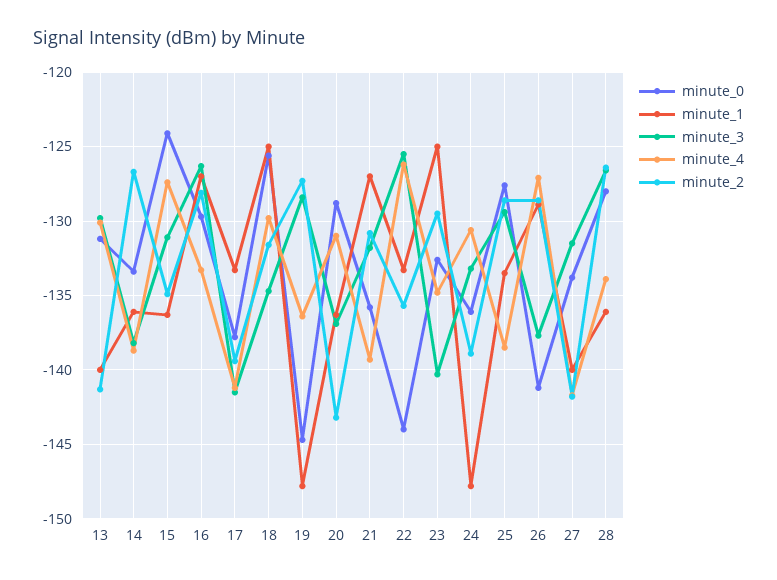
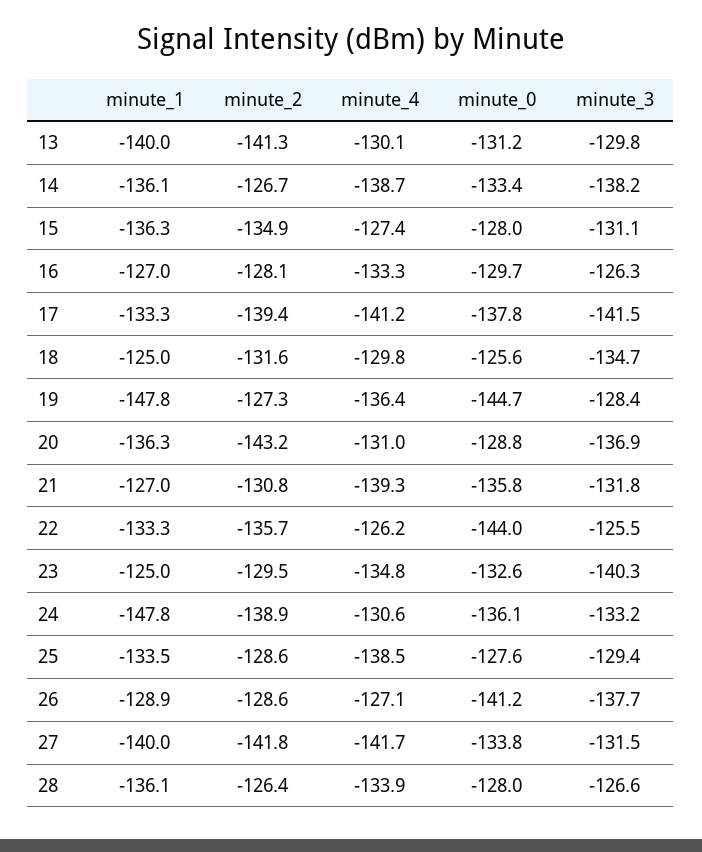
  {
    "minute_0": {
      "13": -131.2,
      "14": -133.4,
-     "15": -124,
+     "15": -128,
      "16": -129.7,
      "17": -137.8,
      "18": -125.6,
      "19": -144.7,
      "20": -128.8,
      "21": -135.8,
      "22": -144,
      "23": -132.6,
      "24": -136.1,
      "25": -127.6,
      "26": -141.2,
      "27": -133.8,
      "28": -128
    },
    "minute_1": {
      "13": -140,
      "14": -136.1,
      "15": -136.3,
      "16": -127,
      "17": -133.3,
      "18": -125,
      "19": -147.8,
      "20": -136.3,
      "21": -127,
      "22": -133.3,
      "23": -125,
      "24": -147.8,
      "25": -133.5,
      "26": -128.9,
      "27": -140,
      "28": -136.1
    },
    "minute_3": {
      "13": -129.8,
      "14": -138.2,
      "15": -131.1,
      "16": -126.3,
      "17": -141.5,
      "18": -134.7,
      "19": -128.4,
      "20": -136.9,
      "21": -131.8,
      "22": -125.5,
      "23": -140.3,
      "24": -133.2,
      "25": -129.4,
      "26": -137.7,
      "27": -131.5,
      "28": -126.6
    },
    "minute_4": {
      "13": -130.1,
      "14": -138.7,
      "15": -127.4,
      "16": -133.3,
      "17": -141.2,
      "18": -129.8,
      "19": -136.4,
      "20": -131,
      "21": -139.3,
      "22": -126.2,
      "23": -134.8,
      "24": -130.6,
      "25": -138.5,
      "26": -127.1,
      "27": -141.7,
      "28": -133.9
    },
    "minute_2": {
      "13": -141.3,
      "14": -126.7,
      "15": -134.9,
      "16": -128.1,
      "17": -139.4,
      "18": -131.6,
      "19": -127.3,
      "20": -143.2,
      "21": -130.8,
      "22": -135.7,
      "23": -129.5,
      "24": -138.9,
      "25": -128.6,
      "26": -128.6,
      "27": -141.8,
      "28": -126.4
    }
  }

